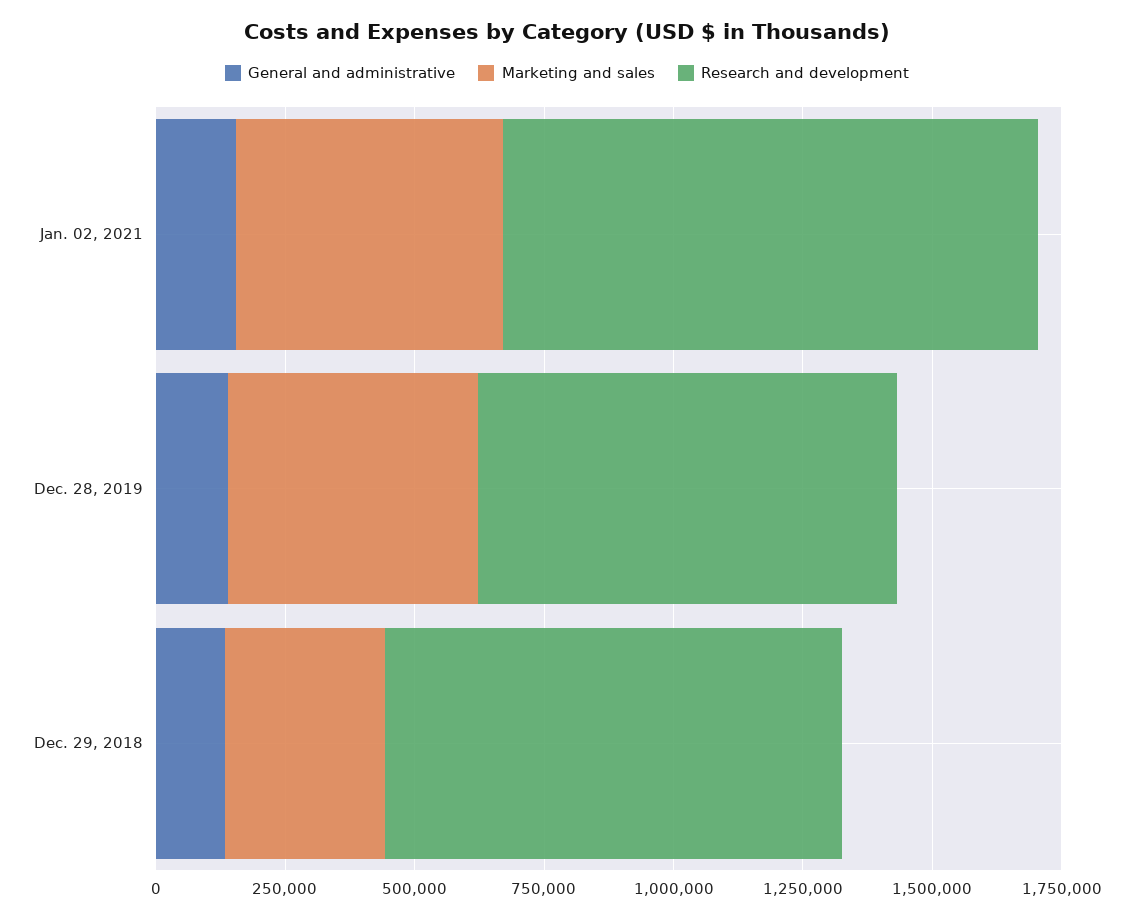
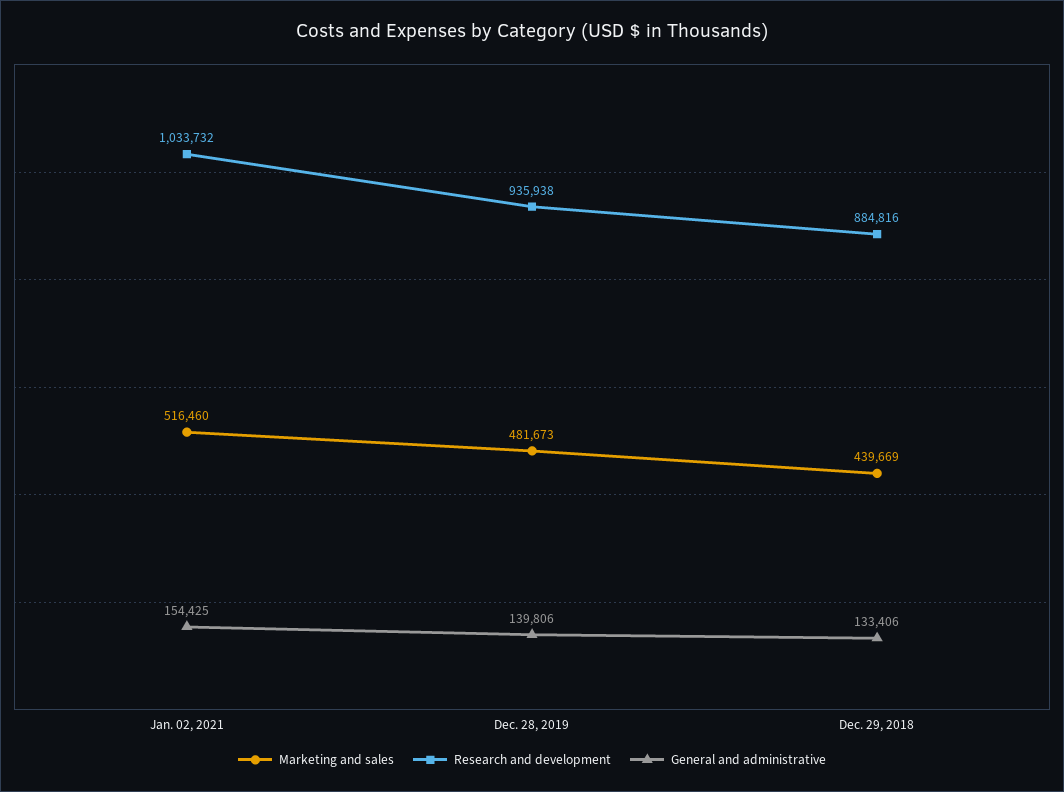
  {
    "General and administrative": {
      "Jan. 02, 2021": 154425,
      "Dec. 28, 2019": 139806,
      "Dec. 29, 2018": 133406
    },
    "Marketing and sales": {
      "Jan. 02, 2021": 516460,
      "Dec. 28, 2019": 481673,
-     "Dec. 29, 2018": 300000
+     "Dec. 29, 2018": 439669
    },
    "Research and development": {
      "Jan. 02, 2021": 1033732,
-     "Dec. 28, 2019": 800000,
+     "Dec. 28, 2019": 935938,
      "Dec. 29, 2018": 884816
    }
  }

